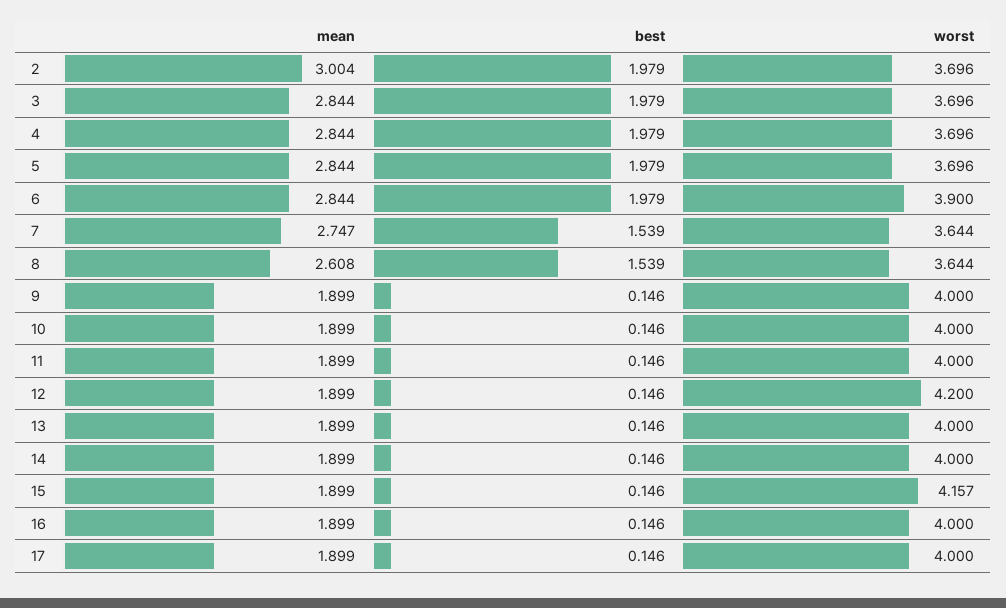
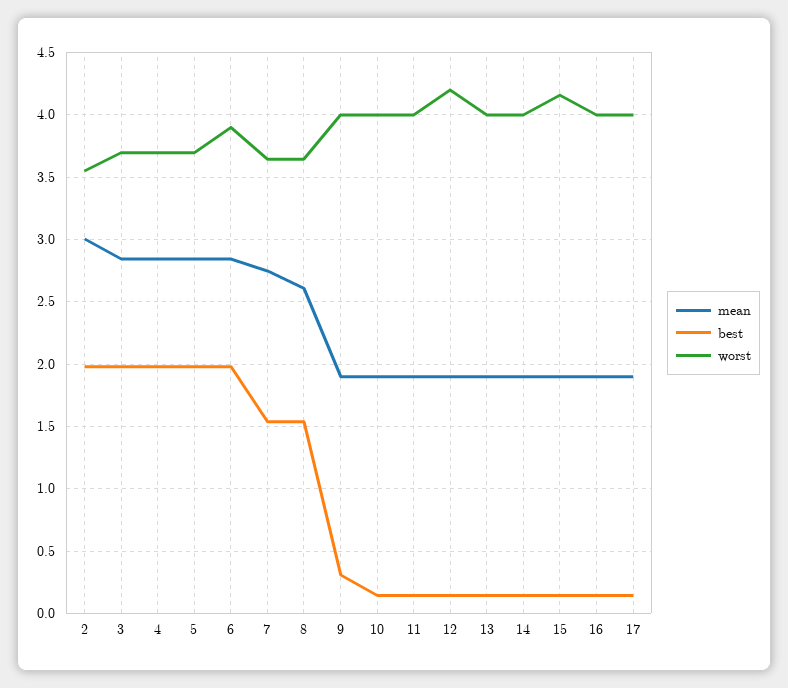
  {
    "mean": {
      "2": 3.004,
      "3": 2.844,
      "4": 2.844,
      "5": 2.844,
      "6": 2.844,
      "7": 2.747,
      "8": 2.608,
      "9": 1.899,
      "10": 1.899,
      "11": 1.899,
      "12": 1.899,
      "13": 1.899,
      "14": 1.899,
      "15": 1.899,
      "16": 1.899,
      "17": 1.899
    },
    "best": {
      "2": 1.979,
      "3": 1.979,
      "4": 1.979,
      "5": 1.979,
      "6": 1.979,
      "7": 1.539,
      "8": 1.539,
-     "9": 0.146,
+     "9": 0.3,
      "10": 0.146,
      "11": 0.146,
      "12": 0.146,
      "13": 0.146,
      "14": 0.146,
      "15": 0.146,
      "16": 0.146,
      "17": 0.146
    },
    "worst": {
-     "2": 3.696,
+     "2": 3.55,
      "3": 3.696,
      "4": 3.696,
      "5": 3.696,
      "6": 3.9,
      "7": 3.644,
      "8": 3.644,
      "9": 4,
      "10": 4,
      "11": 4,
      "12": 4.2,
      "13": 4,
      "14": 4,
      "15": 4.157,
      "16": 4,
      "17": 4
    }
  }

